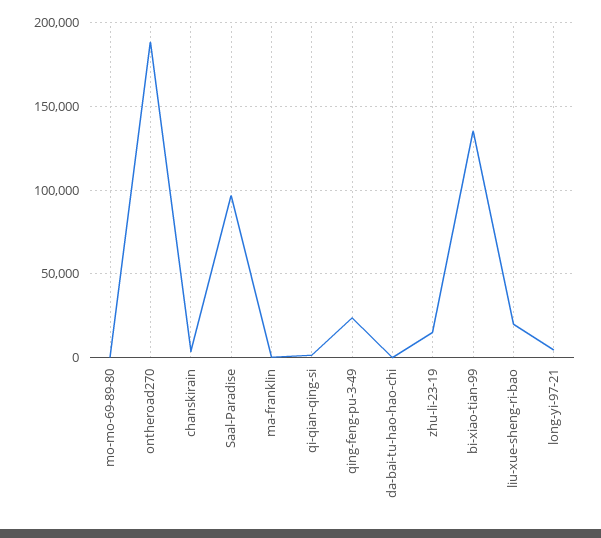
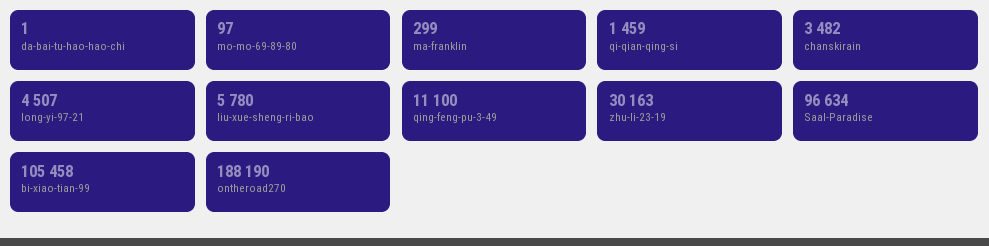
  {
    "mo-mo-69-89-80": 97,
    "ontheroad270": 188190,
    "chanskirain": 3482,
    "Saal-Paradise": 96634,
    "ma-franklin": 299,
    "qi-qian-qing-si": 1459,
-   "qing-feng-pu-3-49": 25000,
+   "qing-feng-pu-3-49": 11100,
    "da-bai-tu-hao-hao-chi": 1,
-   "zhu-li-23-19": 15000,
+   "zhu-li-23-19": 30163,
-   "bi-xiao-tian-99": 135000,
+   "bi-xiao-tian-99": 105458,
-   "liu-xue-sheng-ri-bao": 20000,
+   "liu-xue-sheng-ri-bao": 5780,
    "long-yi-97-21": 4507
  }

